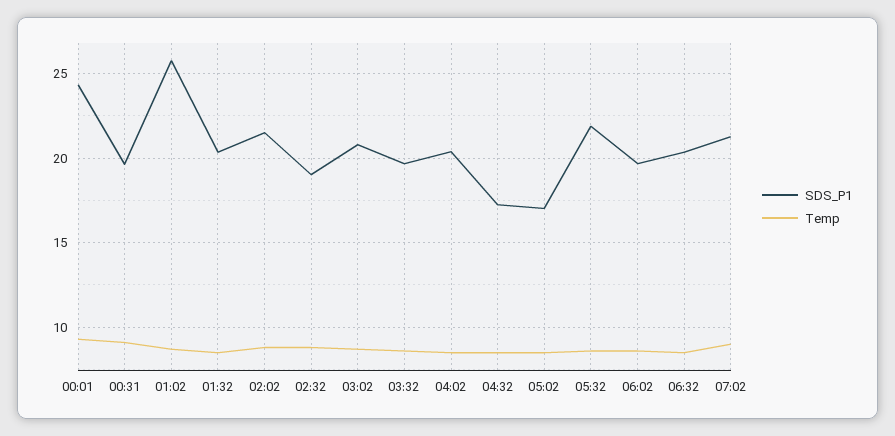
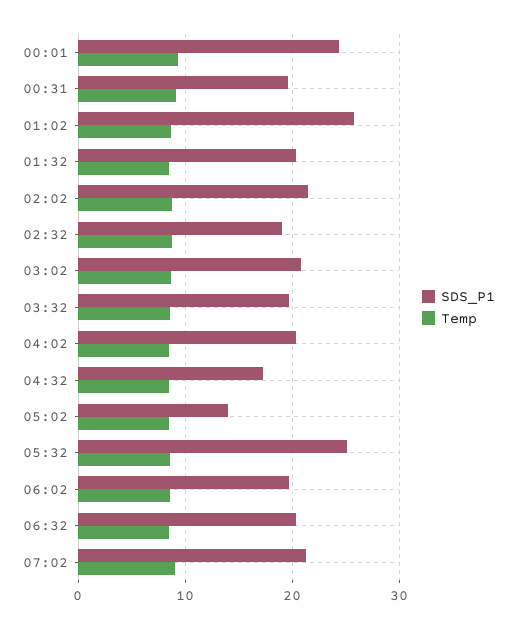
  {
    "SDS_P1": {
      "00:01": 24.5,
      "00:31": 19.5,
      "01:02": 26,
      "01:32": 20.5,
      "02:02": 21.5,
      "02:32": 19,
      "03:02": 21,
      "03:32": 19.5,
      "04:02": 20.5,
      "04:32": 17.5,
-     "05:02": 17,
+     "05:02": 14,
-     "05:32": 22,
+     "05:32": 25,
      "06:02": 19.5,
      "06:32": 20.5,
      "07:02": 21.5
    },
    "Temp": {
      "00:01": 9.5,
      "00:31": 9,
      "01:02": 8.5,
      "01:32": 8.5,
      "02:02": 9,
      "02:32": 9,
      "03:02": 8.5,
      "03:32": 8.5,
      "04:02": 8.5,
      "04:32": 8.5,
      "05:02": 8.5,
      "05:32": 8.5,
      "06:02": 8.5,
      "06:32": 8.5,
      "07:02": 9
    }
  }

